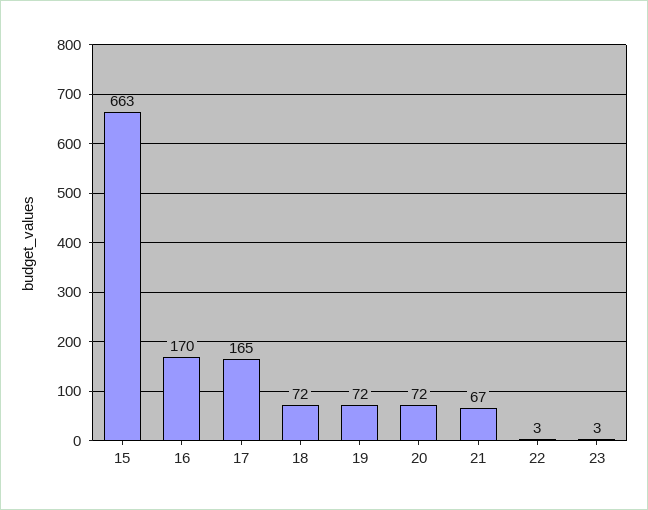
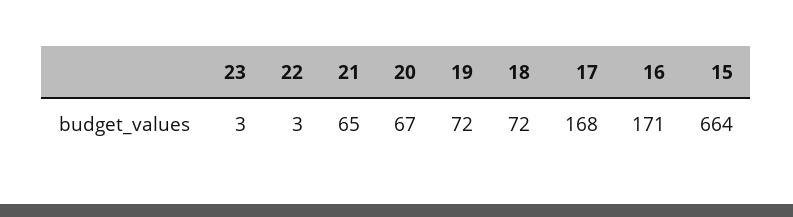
  {
-   "15": 663,
+   "15": 664,
-   "16": 170,
+   "16": 171,
-   "17": 165,
+   "17": 168,
    "18": 72,
    "19": 72,
-   "20": 72,
+   "20": 67,
-   "21": 67,
+   "21": 65,
    "22": 3,
    "23": 3
  }

